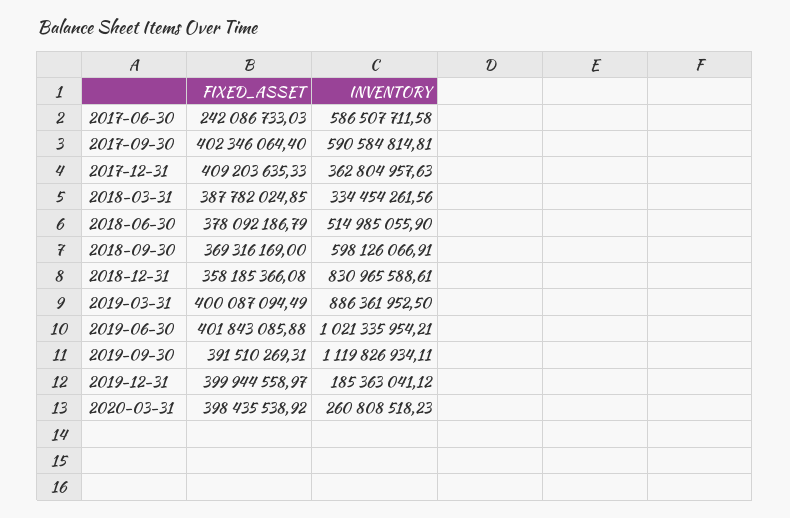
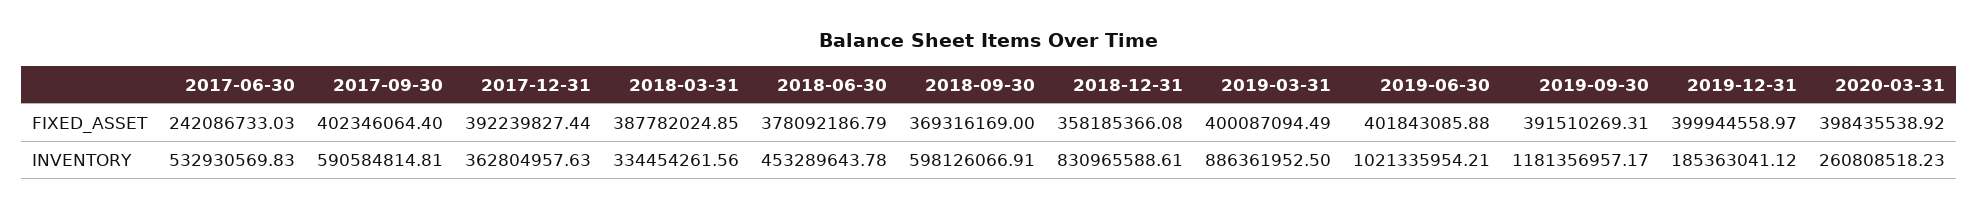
  {
    "FIXED_ASSET": {
      "2017-06-30": 242086733.03,
      "2017-09-30": 402346064.4,
-     "2017-12-31": 409203635.33,
+     "2017-12-31": 392239827.44,
      "2018-03-31": 387782024.85,
      "2018-06-30": 378092186.79,
      "2018-09-30": 369316169,
      "2018-12-31": 358185366.08,
      "2019-03-31": 400087094.49,
      "2019-06-30": 401843085.88,
      "2019-09-30": 391510269.31,
      "2019-12-31": 399944558.97,
      "2020-03-31": 398435538.92
    },
    "INVENTORY": {
-     "2017-06-30": 586507711.58,
+     "2017-06-30": 532930569.83,
      "2017-09-30": 590584814.81,
      "2017-12-31": 362804957.63,
      "2018-03-31": 334454261.56,
-     "2018-06-30": 514985055.9,
+     "2018-06-30": 453289643.78,
      "2018-09-30": 598126066.91,
      "2018-12-31": 830965588.61,
      "2019-03-31": 886361952.5,
      "2019-06-30": 1021335954.21,
-     "2019-09-30": 1119826934.11,
+     "2019-09-30": 1181356957.17,
      "2019-12-31": 185363041.12,
      "2020-03-31": 260808518.23
    }
  }

